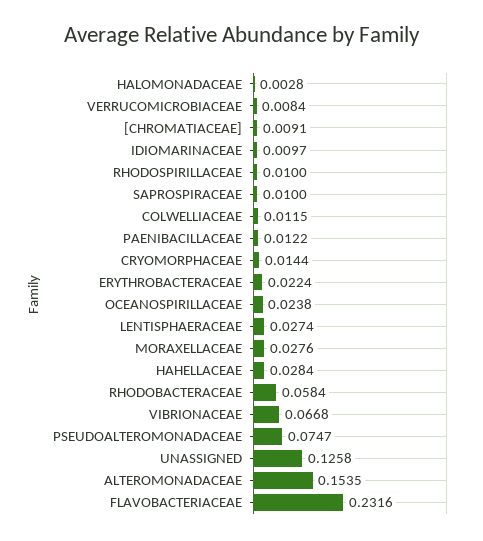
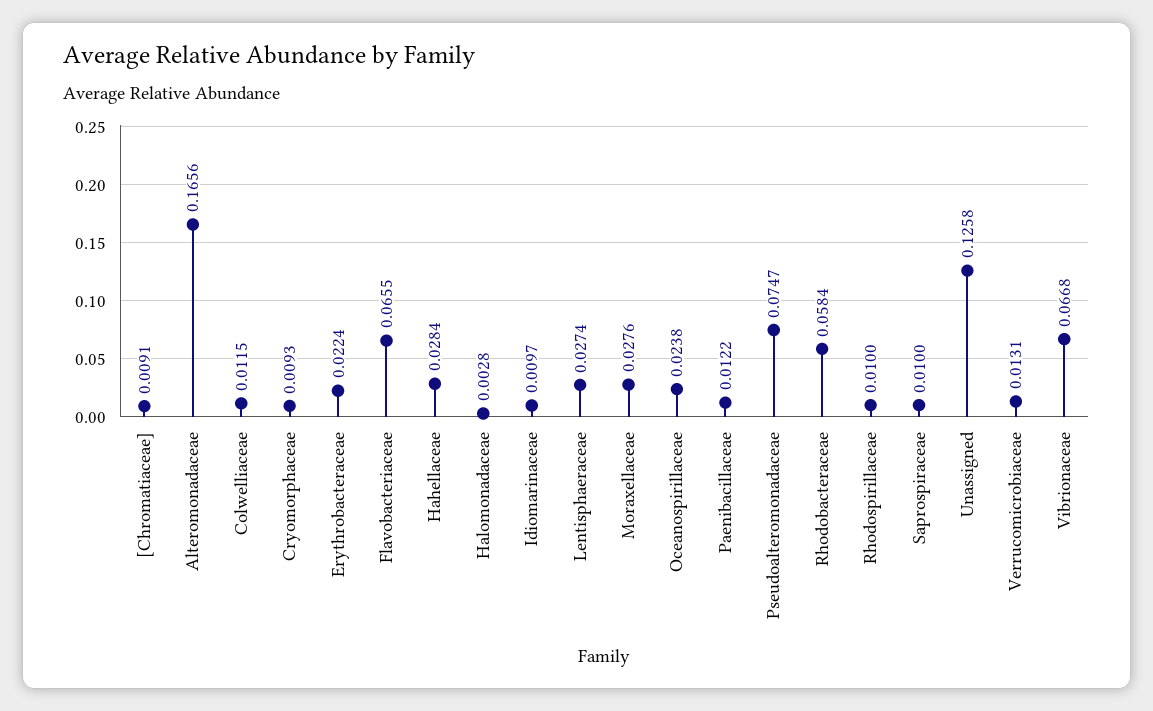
  {
    "HALOMONADACEAE": 0.0028,
-   "VERRUCOMICROBIACEAE": 0.0084,
+   "VERRUCOMICROBIACEAE": 0.0131,
    "[CHROMATIACEAE]": 0.0091,
    "IDIOMARINACEAE": 0.0097,
    "RHODOSPIRILLACEAE": 0.01,
    "SAPROSPIRACEAE": 0.01,
    "COLWELLIACEAE": 0.0115,
    "PAENIBACILLACEAE": 0.0122,
-   "CRYOMORPHACEAE": 0.0144,
+   "CRYOMORPHACEAE": 0.0093,
    "ERYTHROBACTERACEAE": 0.0224,
    "OCEANOSPIRILLACEAE": 0.0238,
    "LENTISPHAERACEAE": 0.0274,
    "MORAXELLACEAE": 0.0276,
    "HAHELLACEAE": 0.0284,
    "RHODOBACTERACEAE": 0.0584,
    "VIBRIONACEAE": 0.0668,
    "PSEUDOALTEROMONADACEAE": 0.0747,
    "UNASSIGNED": 0.1258,
-   "ALTEROMONADACEAE": 0.1535,
+   "ALTEROMONADACEAE": 0.1656,
-   "FLAVOBACTERIACEAE": 0.2316
+   "FLAVOBACTERIACEAE": 0.0655
  }

